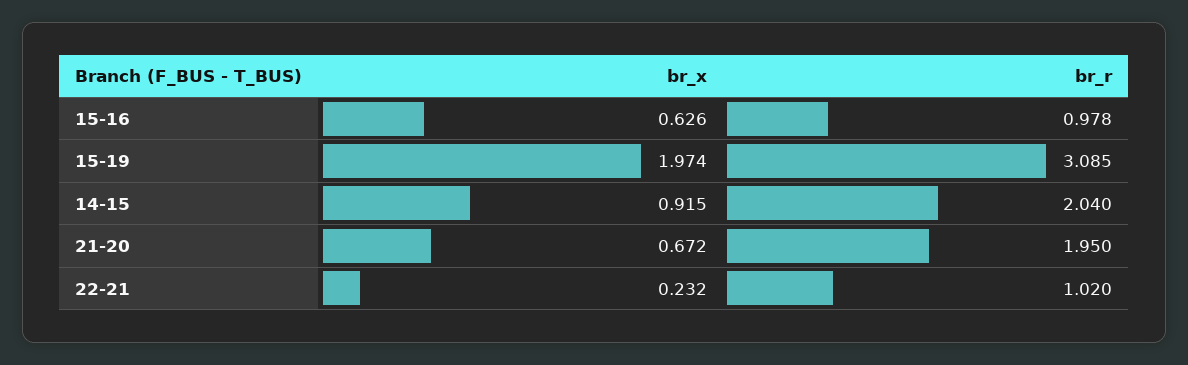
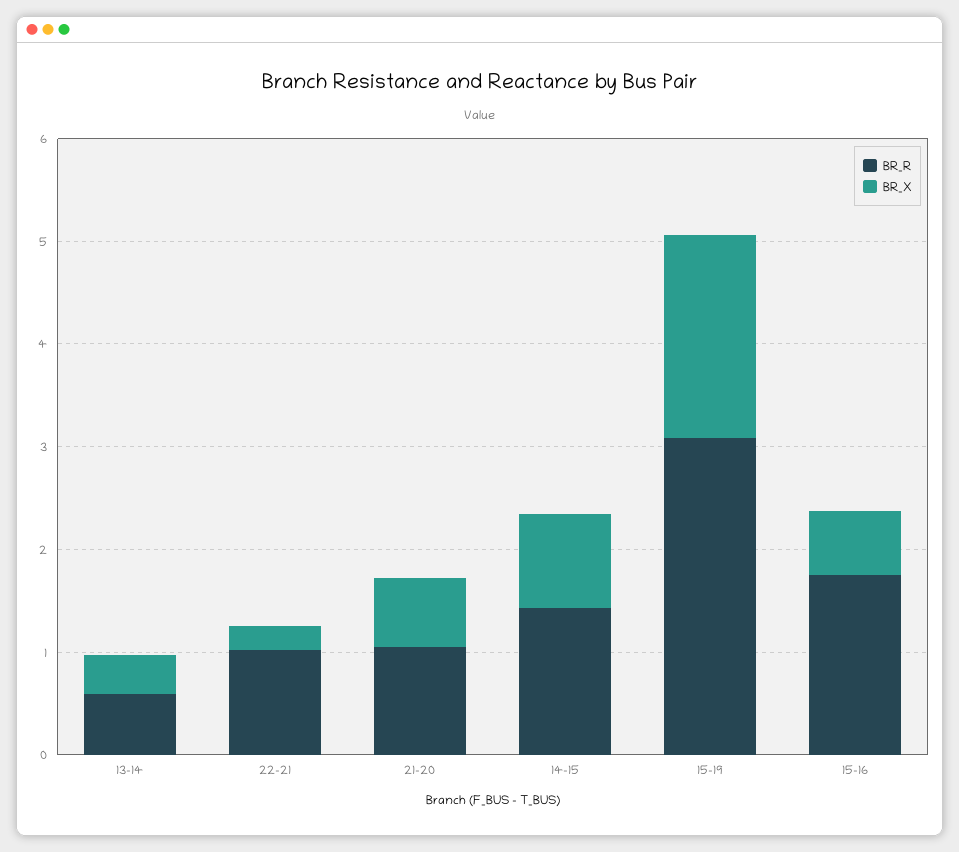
  {
    "br_x": {
      "15-16": 0.626,
      "15-19": 1.974,
      "14-15": 0.915,
      "21-20": 0.672,
-     "22-21": 0.232
+     "22-21": 0.232,
+     "13-14": 0.4
    },
    "br_r": {
-     "15-16": 0.978,
+     "15-16": 1.8,
      "15-19": 3.085,
-     "14-15": 2.04,
+     "14-15": 1.4,
-     "21-20": 1.95,
+     "21-20": 1,
-     "22-21": 1.02
+     "22-21": 1.02,
+     "13-14": 0.6
    }
  }

